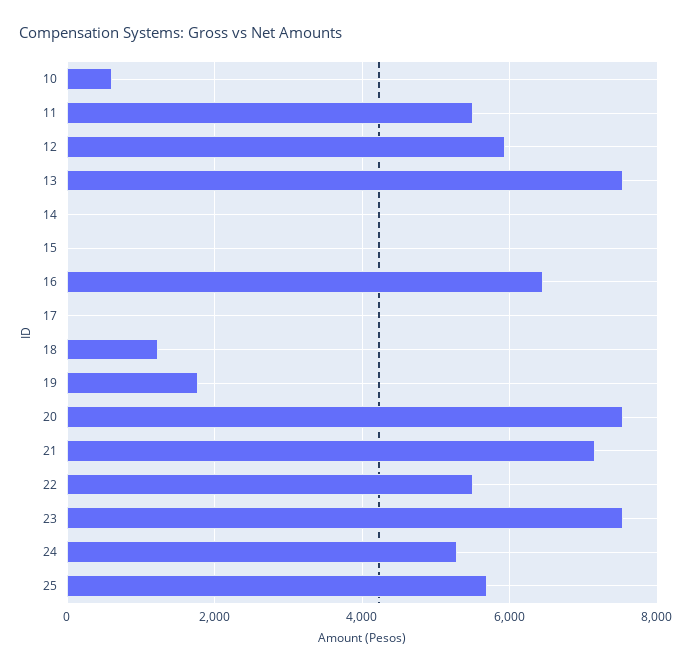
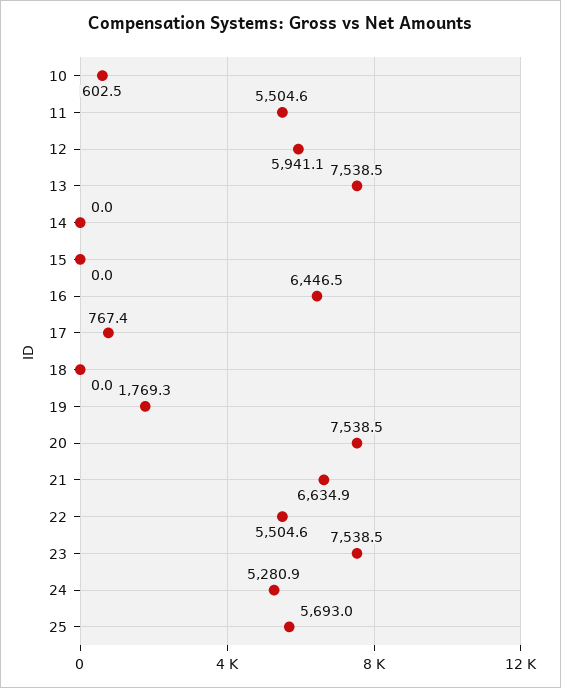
  {
    "10": 602.5,
    "11": 5504.6,
    "12": 5941.1,
    "13": 7538.5,
    "14": 0,
    "15": 0,
    "16": 6446.5,
-   "17": 0,
+   "17": 767.4,
-   "18": 1200,
+   "18": 0,
    "19": 1769.3,
    "20": 7538.5,
-   "21": 7200,
+   "21": 6634.9,
    "22": 5504.6,
    "23": 7538.5,
    "24": 5280.9,
    "25": 5693
  }

